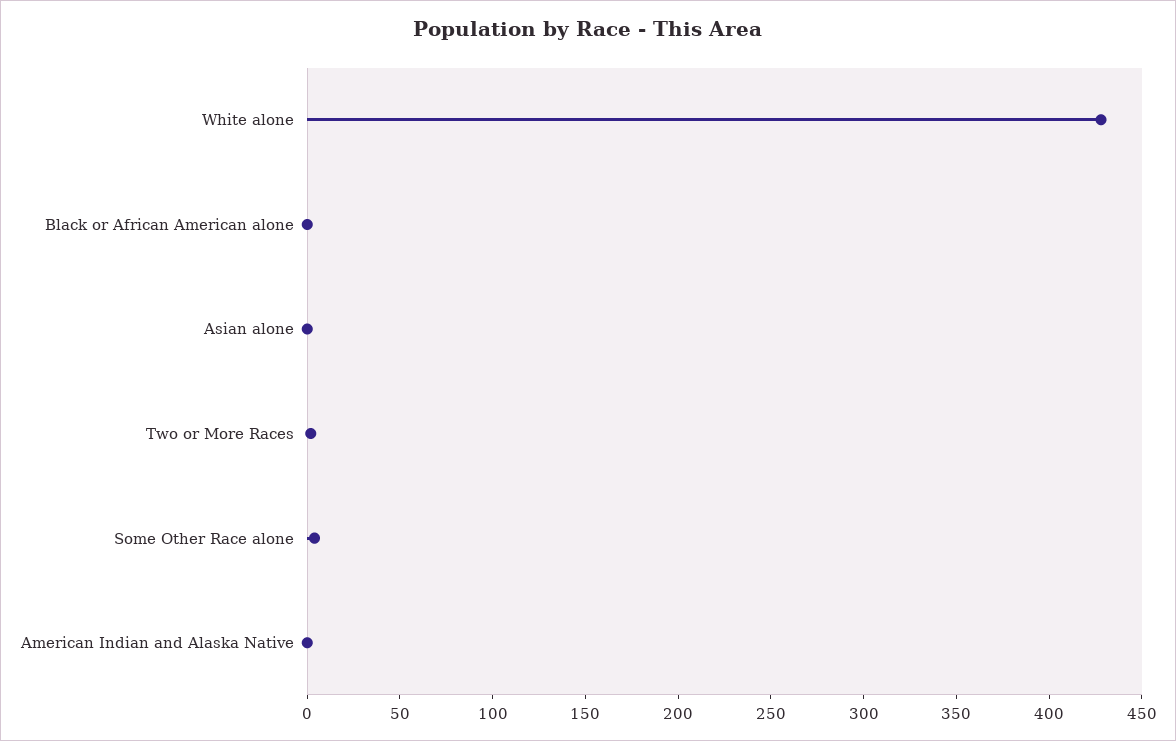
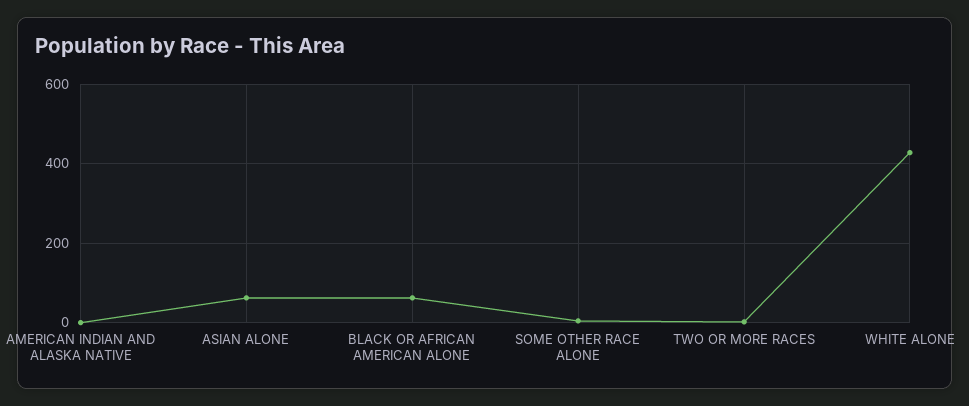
  {
    "White alone": 430,
-   "Black or African American alone": 0,
+   "Black or African American alone": 60,
-   "Asian alone": 0,
+   "Asian alone": 60,
    "Two or More Races": 0,
    "Some Other Race alone": 0,
    "American Indian and Alaska Native": 0
  }

